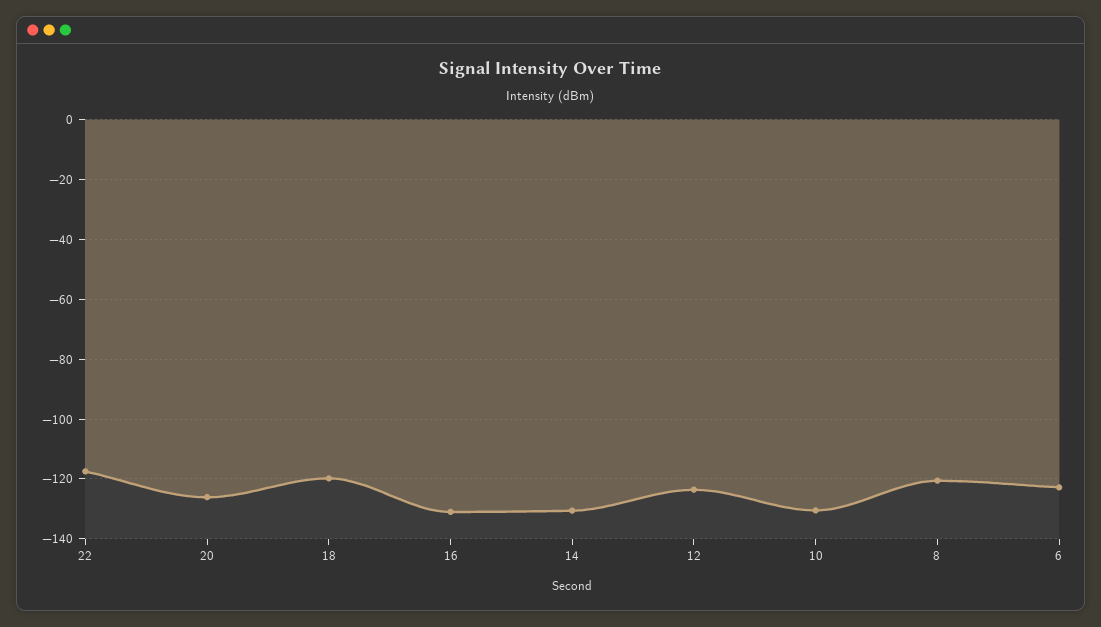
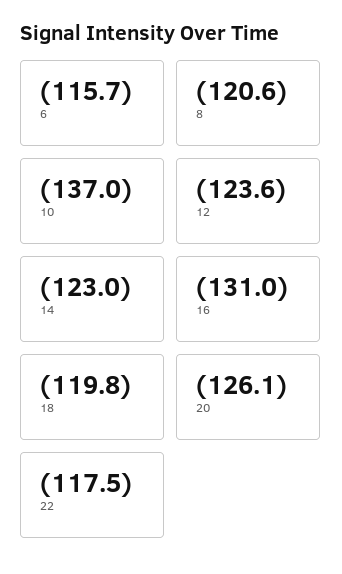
  {
    "22": -117.5,
    "20": -126.1,
    "18": -119.8,
    "16": -131,
-   "14": -130,
+   "14": -123,
    "12": -123.6,
-   "10": -130,
+   "10": -137,
    "8": -120.6,
-   "6": -122.5
+   "6": -115.7
  }

